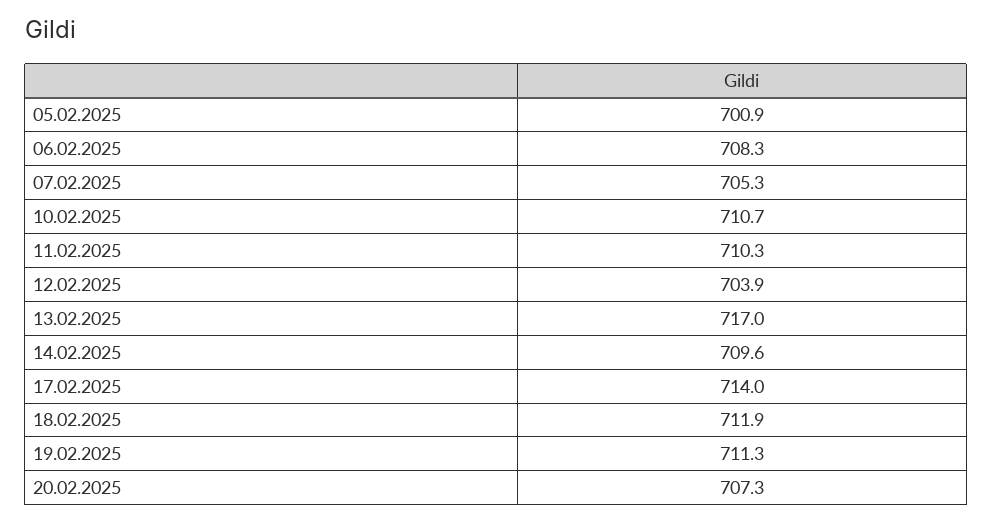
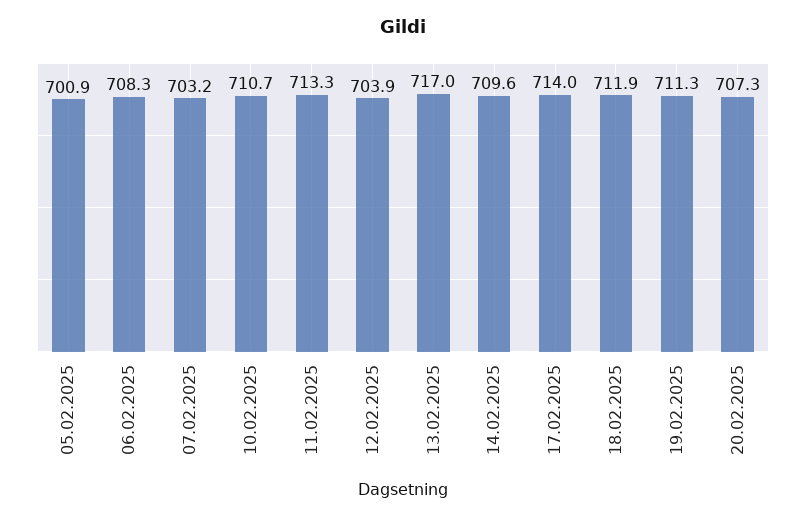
  {
    "05.02.2025": 700.9,
    "06.02.2025": 708.3,
-   "07.02.2025": 705.3,
+   "07.02.2025": 703.2,
    "10.02.2025": 710.7,
-   "11.02.2025": 710.3,
+   "11.02.2025": 713.3,
    "12.02.2025": 703.9,
    "13.02.2025": 717,
    "14.02.2025": 709.6,
    "17.02.2025": 714,
    "18.02.2025": 711.9,
    "19.02.2025": 711.3,
    "20.02.2025": 707.3
  }

